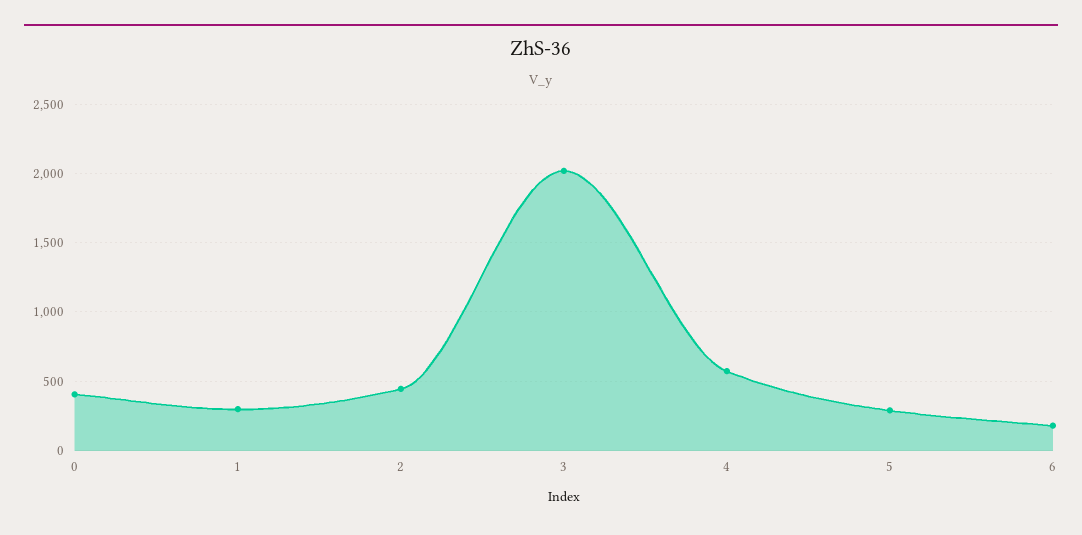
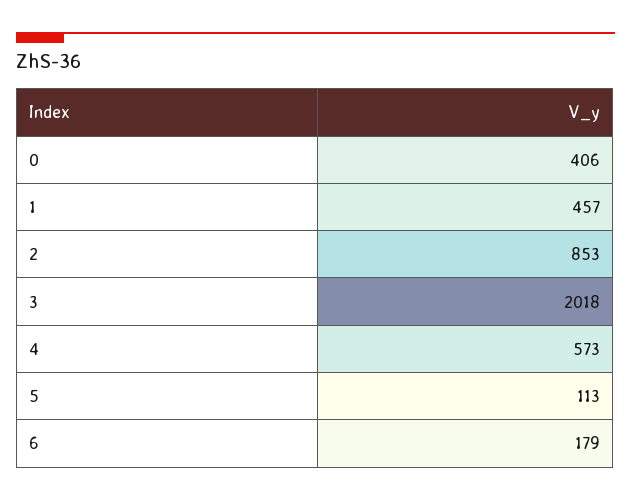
  {
    "0": 406,
-   "1": 300,
+   "1": 457,
-   "2": 450,
+   "2": 853,
    "3": 2018,
    "4": 573,
-   "5": 300,
+   "5": 113,
    "6": 179
  }

